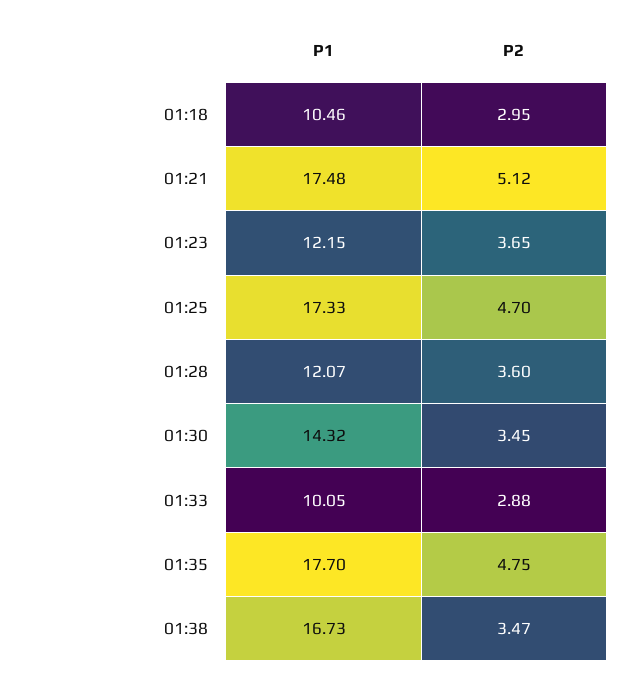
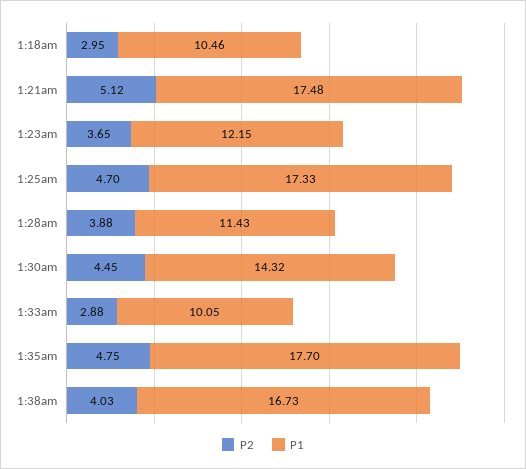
  {
    "P1": {
      "01:18": 10.46,
      "01:21": 17.48,
      "01:23": 12.15,
      "01:25": 17.33,
-     "01:28": 12.07,
+     "01:28": 11.43,
      "01:30": 14.32,
      "01:33": 10.05,
      "01:35": 17.7,
      "01:38": 16.73
    },
    "P2": {
      "01:18": 2.95,
      "01:21": 5.12,
      "01:23": 3.65,
      "01:25": 4.7,
-     "01:28": 3.6,
+     "01:28": 3.88,
-     "01:30": 3.45,
+     "01:30": 4.45,
      "01:33": 2.88,
      "01:35": 4.75,
-     "01:38": 3.47
+     "01:38": 4.03
    }
  }

